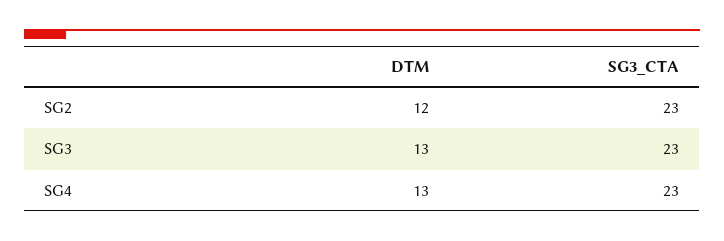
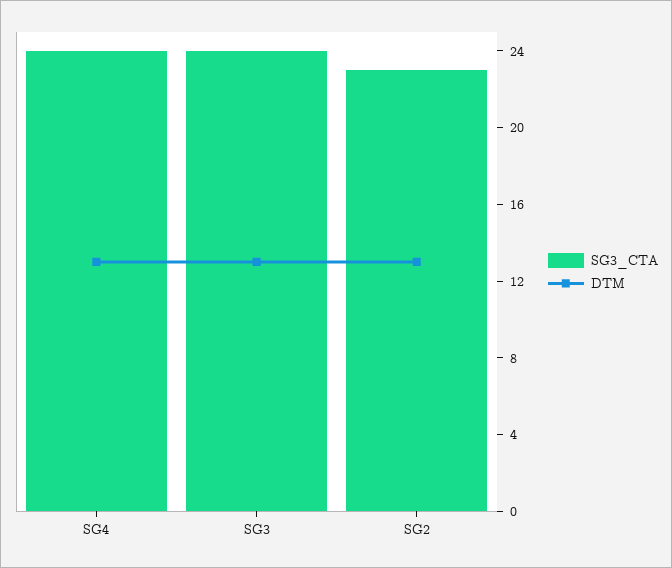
  {
    "DTM": {
-     "SG2": 12,
+     "SG2": 13,
      "SG3": 13,
      "SG4": 13
    },
    "SG3_CTA": {
      "SG2": 23,
-     "SG3": 23,
+     "SG3": 24,
-     "SG4": 23
+     "SG4": 24
    }
  }

